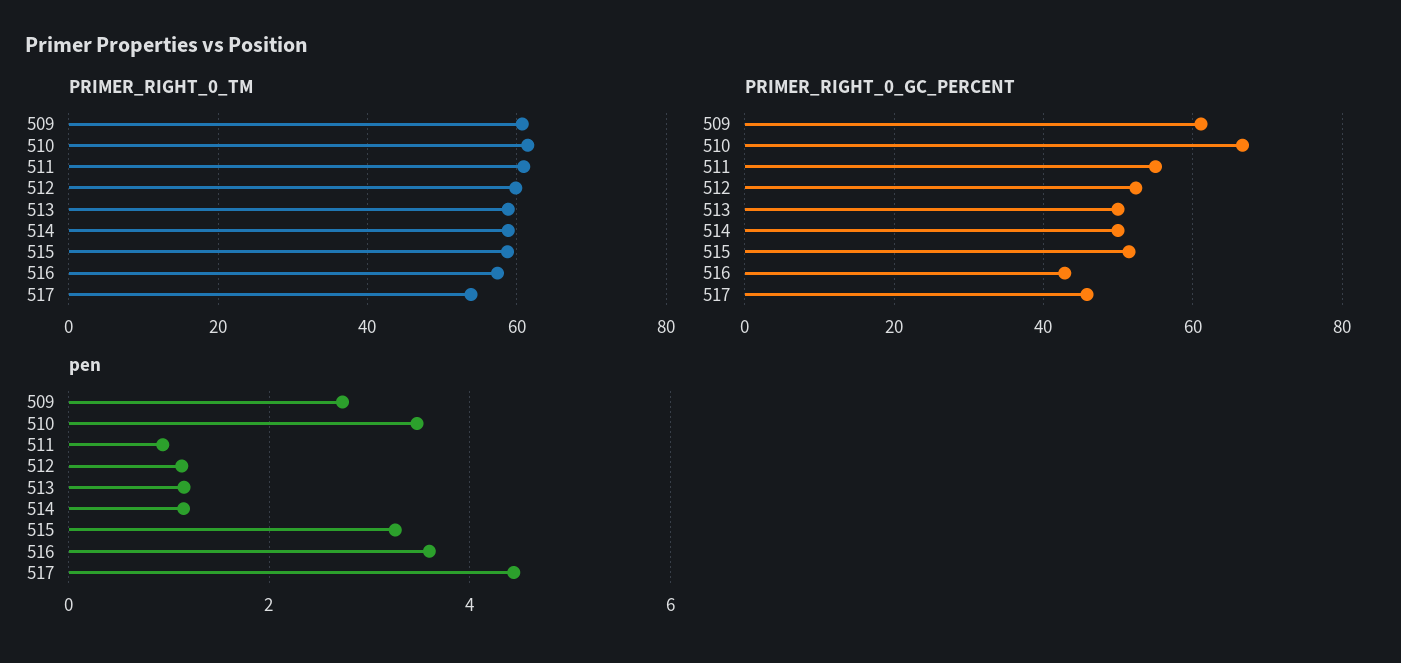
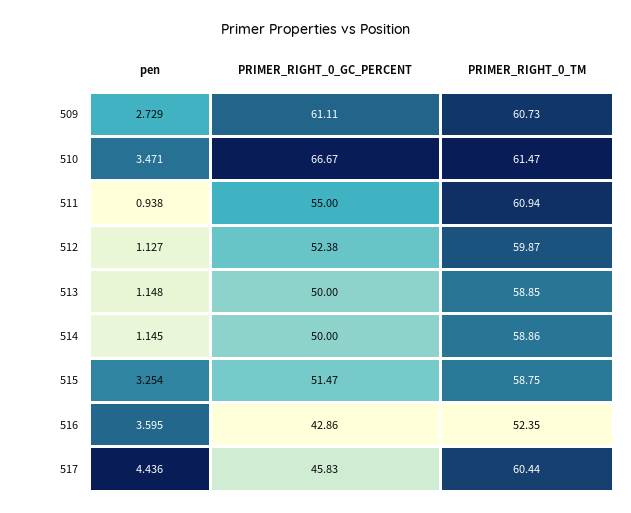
  {
    "PRIMER_RIGHT_0_TM": {
      "509": 60.73,
      "510": 61.47,
      "511": 60.94,
      "512": 59.87,
      "513": 58.85,
      "514": 58.86,
      "515": 58.75,
-     "516": 58,
+     "516": 52.35,
-     "517": 54
+     "517": 60.44
    },
    "PRIMER_RIGHT_0_GC_PERCENT": {
      "509": 61.11,
      "510": 66.67,
      "511": 55,
      "512": 52.38,
      "513": 50,
      "514": 50,
      "515": 51.47,
      "516": 42.86,
      "517": 45.83
    },
    "pen": {
      "509": 2.729,
      "510": 3.471,
      "511": 0.938,
      "512": 1.127,
      "513": 1.148,
      "514": 1.145,
      "515": 3.254,
      "516": 3.595,
      "517": 4.436
    }
  }

